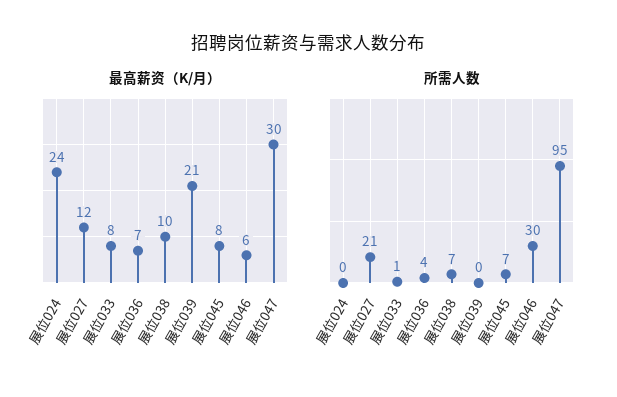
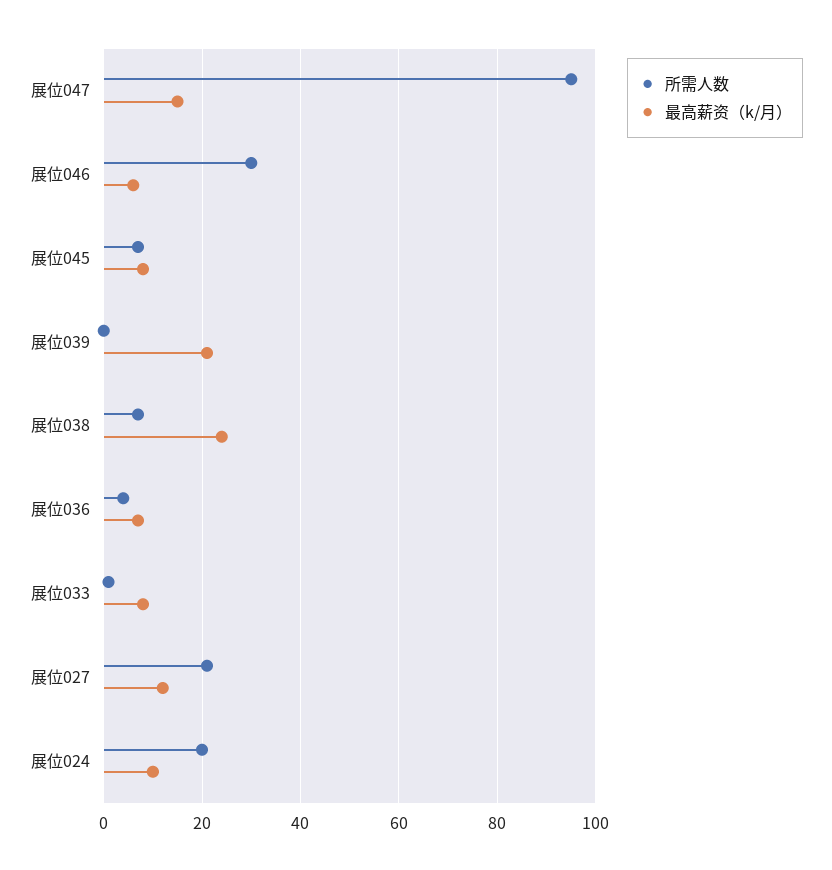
  {
    "最高薪资（K/月）": {
-     "展位024": 24,
+     "展位024": 10,
      "展位027": 12,
      "展位033": 8,
      "展位036": 7,
-     "展位038": 10,
+     "展位038": 25,
      "展位039": 21,
      "展位045": 8,
      "展位046": 6,
-     "展位047": 30
+     "展位047": 15
    },
    "所需人数": {
-     "展位024": 0,
+     "展位024": 20,
      "展位027": 21,
      "展位033": 1,
      "展位036": 4,
      "展位038": 7,
      "展位039": 0,
      "展位045": 7,
      "展位046": 30,
      "展位047": 95
    }
  }

